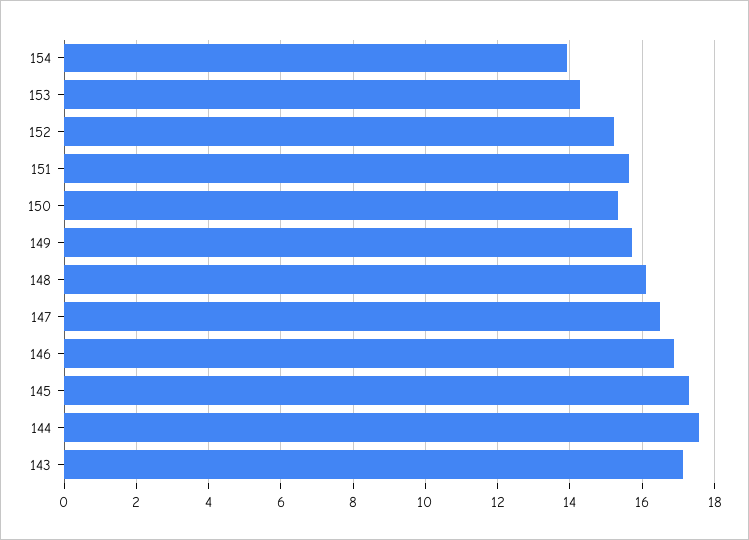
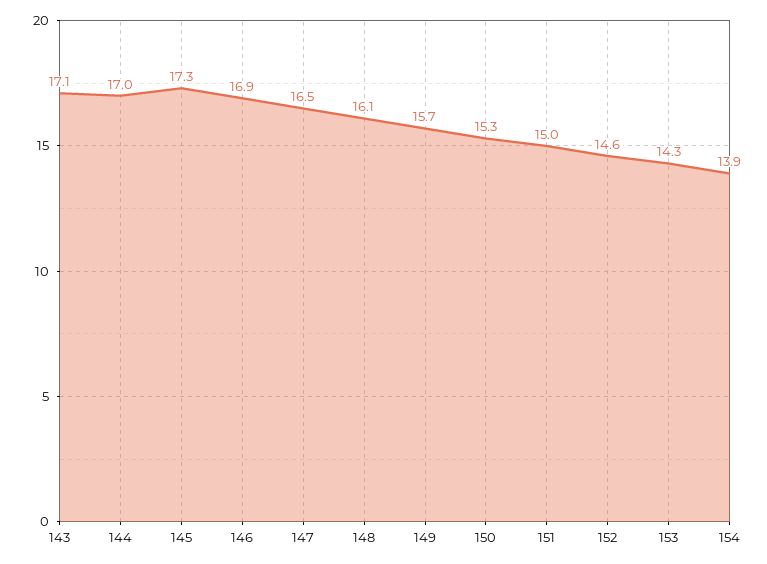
  {
    "154": 13.9,
    "153": 14.3,
-   "152": 15.2,
+   "152": 14.6,
-   "151": 15.6,
+   "151": 15,
    "150": 15.3,
    "149": 15.7,
    "148": 16.1,
    "147": 16.5,
    "146": 16.9,
    "145": 17.3,
-   "144": 17.6,
+   "144": 17,
    "143": 17.1
  }

